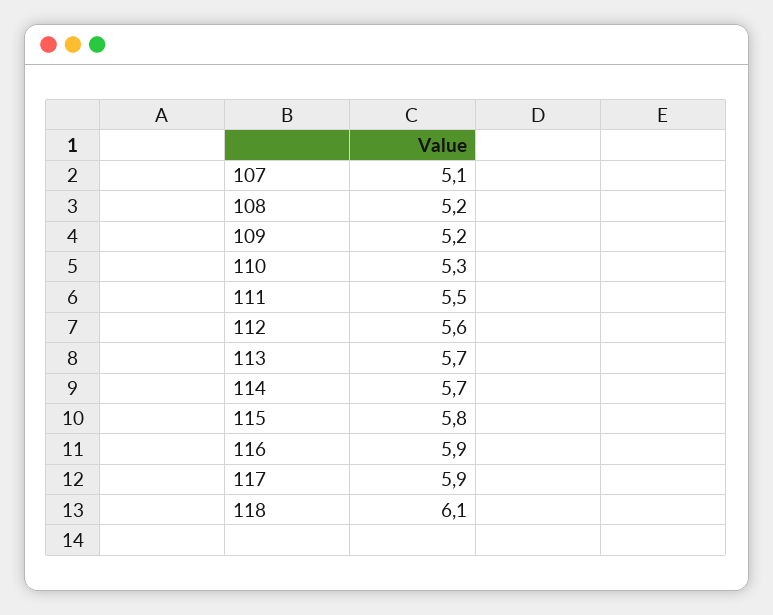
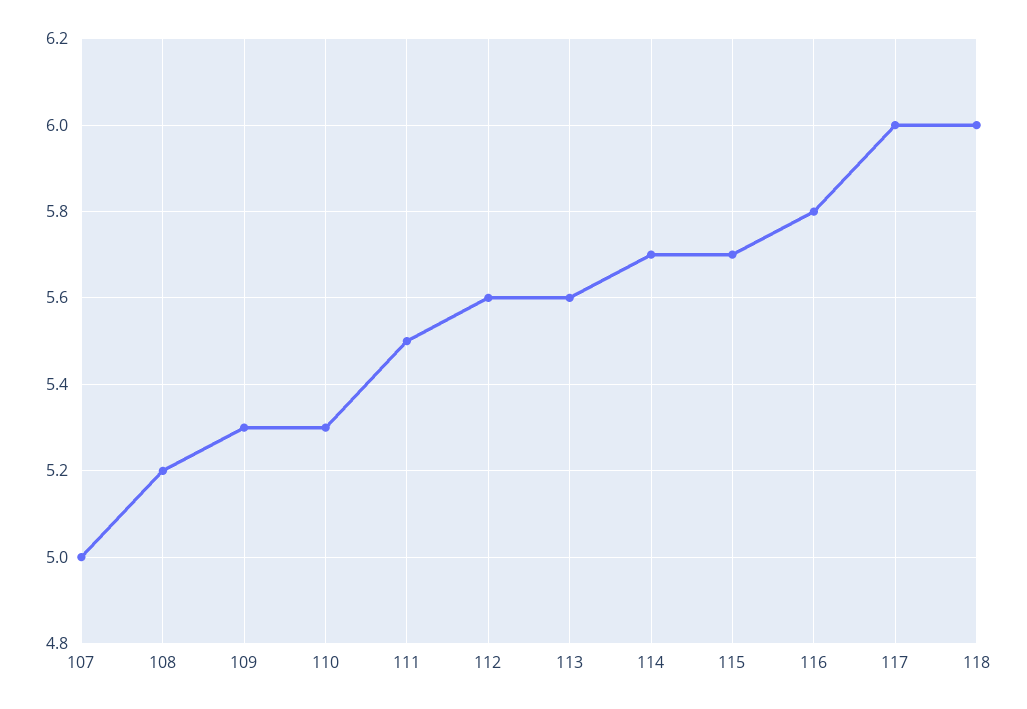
  {
-   "107": 5.1,
+   "107": 5,
    "108": 5.2,
-   "109": 5.2,
+   "109": 5.3,
    "110": 5.3,
    "111": 5.5,
    "112": 5.6,
-   "113": 5.7,
+   "113": 5.6,
    "114": 5.7,
-   "115": 5.8,
+   "115": 5.7,
-   "116": 5.9,
+   "116": 5.8,
-   "117": 5.9,
+   "117": 6,
-   "118": 6.1
+   "118": 6
  }

